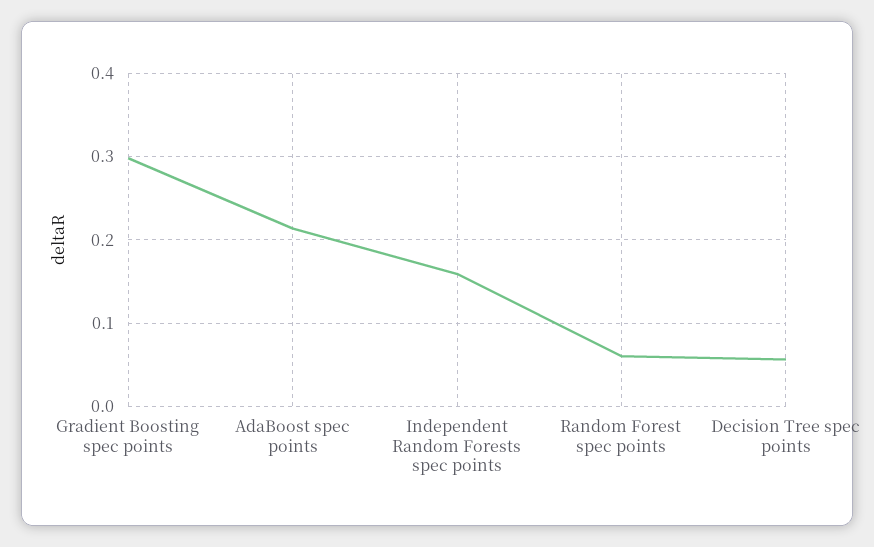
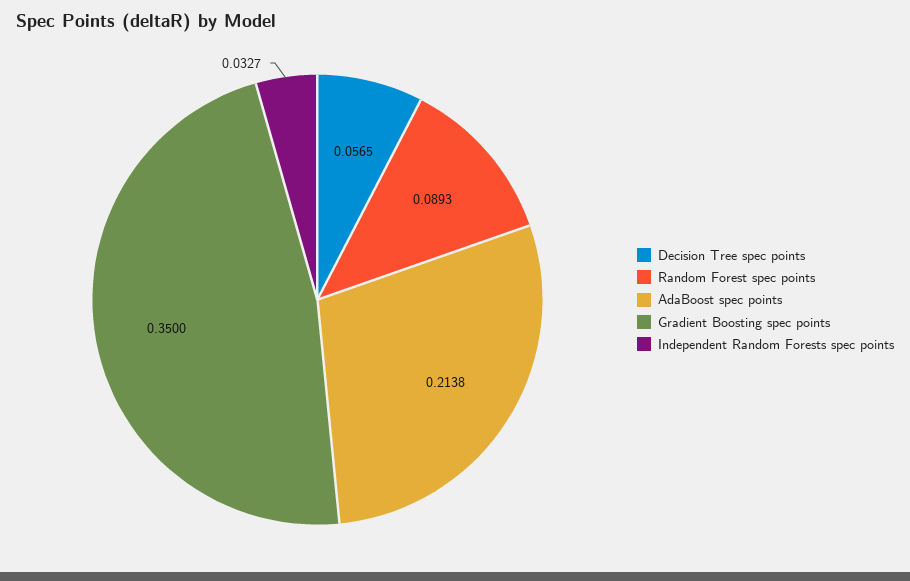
  {
-   "Gradient Boosting spec points": 0.3,
+   "Gradient Boosting spec points": 0.35,
    "AdaBoost spec points": 0.2138,
-   "Independent Random Forests spec points": 0.16,
+   "Independent Random Forests spec points": 0.0327,
-   "Random Forest spec points": 0.06,
+   "Random Forest spec points": 0.0893,
    "Decision Tree spec points": 0.0565
  }

